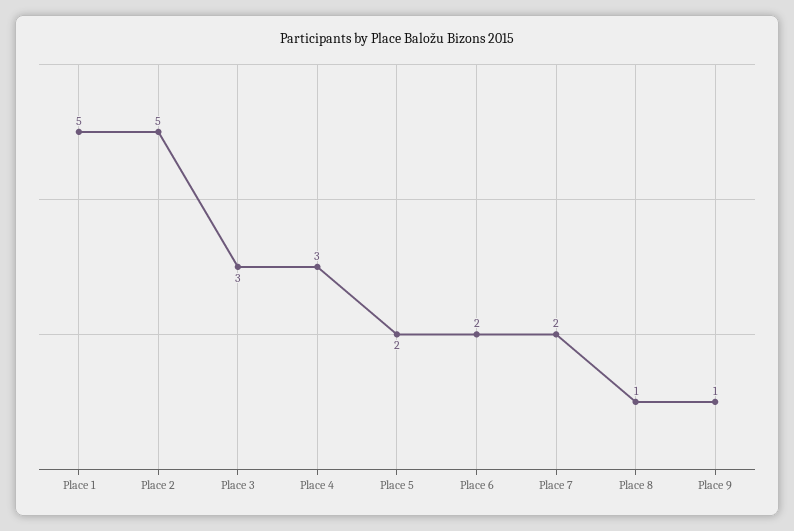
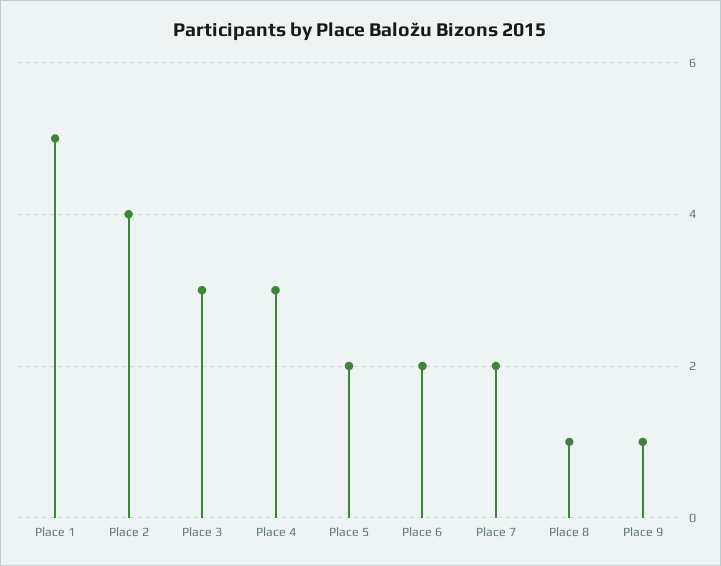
  {
    "Place 1": 5,
-   "Place 2": 5,
+   "Place 2": 4,
    "Place 3": 3,
    "Place 4": 3,
    "Place 5": 2,
    "Place 6": 2,
    "Place 7": 2,
    "Place 8": 1,
    "Place 9": 1
  }

